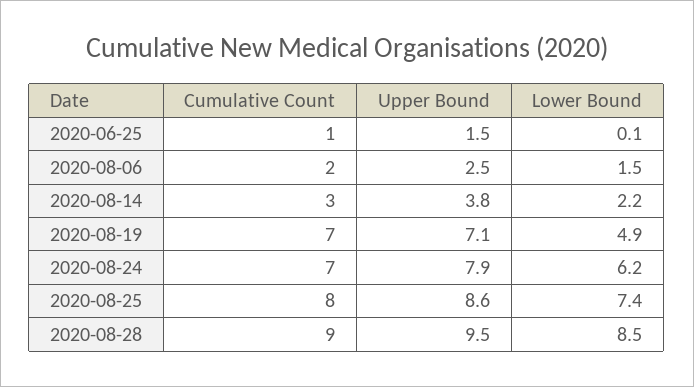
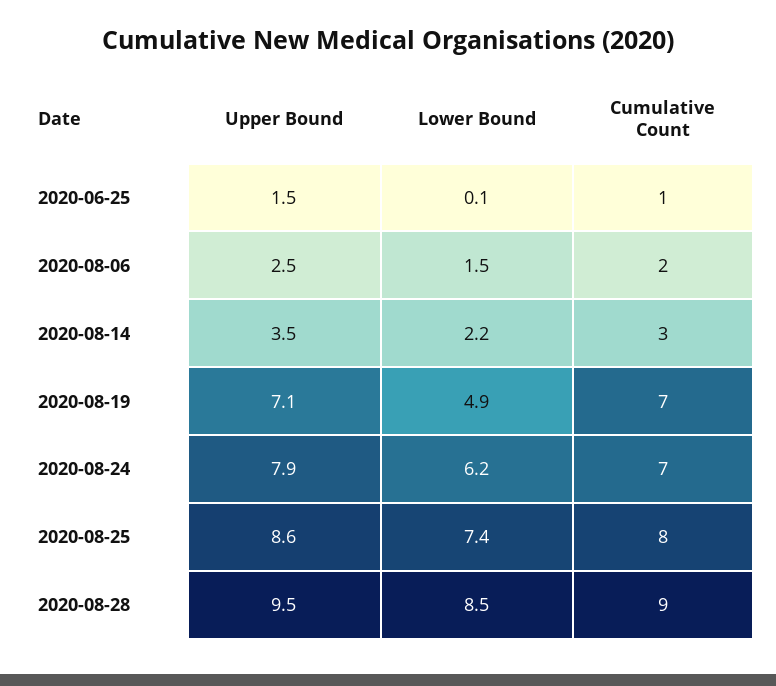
  {
    "Cumulative Count": {
      "2020-06-25": 1,
      "2020-08-06": 2,
      "2020-08-14": 3,
      "2020-08-19": 7,
      "2020-08-24": 7,
      "2020-08-25": 8,
      "2020-08-28": 9
    },
    "Upper Bound": {
      "2020-06-25": 1.5,
      "2020-08-06": 2.5,
-     "2020-08-14": 3.8,
+     "2020-08-14": 3.5,
      "2020-08-19": 7.1,
      "2020-08-24": 7.9,
      "2020-08-25": 8.6,
      "2020-08-28": 9.5
    },
    "Lower Bound": {
      "2020-06-25": 0.1,
      "2020-08-06": 1.5,
      "2020-08-14": 2.2,
      "2020-08-19": 4.9,
      "2020-08-24": 6.2,
      "2020-08-25": 7.4,
      "2020-08-28": 8.5
    }
  }

